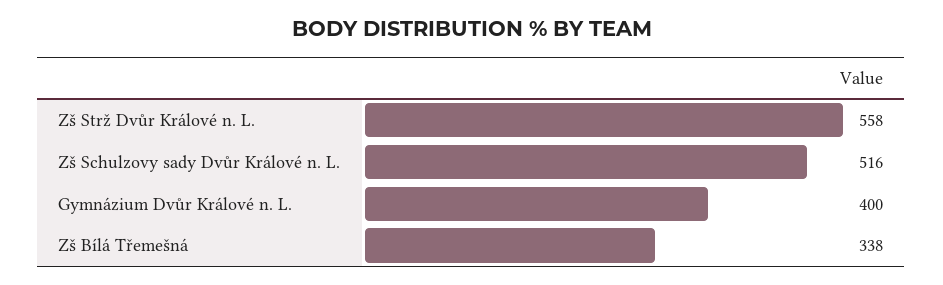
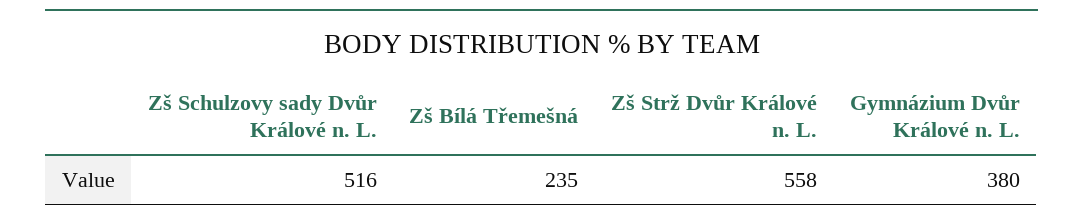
  {
    "Zš Strž Dvůr Králové n. L.": 558,
    "Zš Schulzovy sady Dvůr Králové n. L.": 516,
-   "Gymnázium Dvůr Králové n. L.": 400,
+   "Gymnázium Dvůr Králové n. L.": 380,
-   "Zš Bílá Třemešná": 338
+   "Zš Bílá Třemešná": 235
  }

